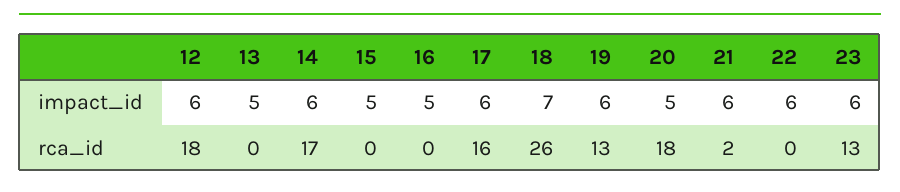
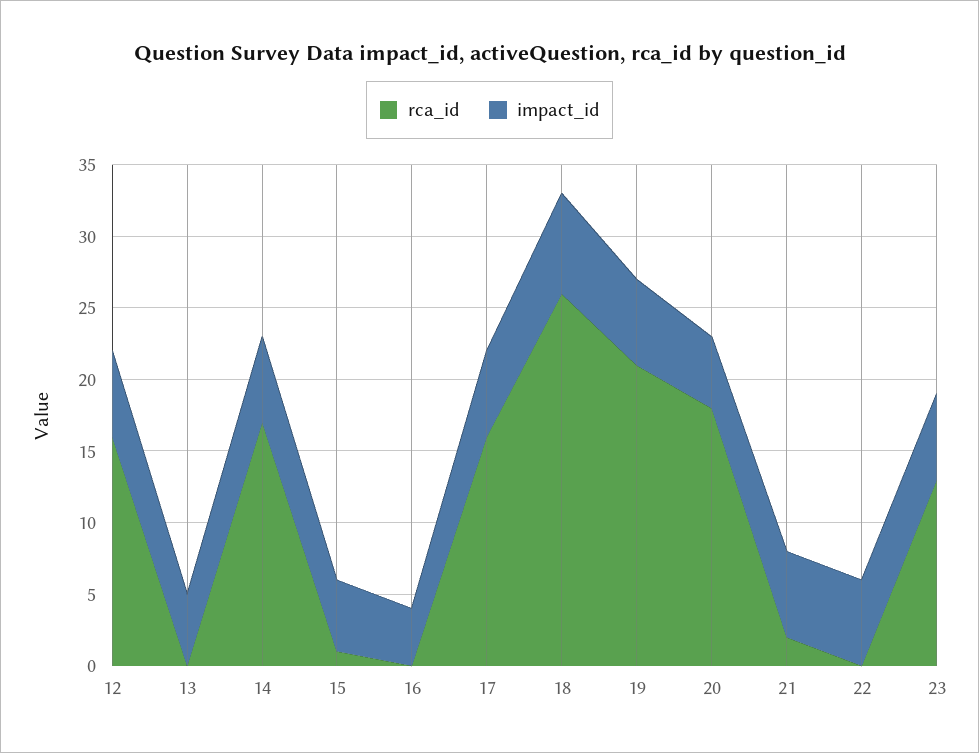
  {
    "impact_id": {
      "12": 6,
      "13": 5,
      "14": 6,
      "15": 5,
-     "16": 5,
+     "16": 4,
      "17": 6,
      "18": 7,
      "19": 6,
      "20": 5,
      "21": 6,
      "22": 6,
      "23": 6
    },
    "rca_id": {
-     "12": 18,
+     "12": 16,
      "13": 0,
      "14": 17,
-     "15": 0,
+     "15": 1,
      "16": 0,
      "17": 16,
      "18": 26,
-     "19": 13,
+     "19": 21,
      "20": 18,
      "21": 2,
      "22": 0,
      "23": 13
    }
  }

